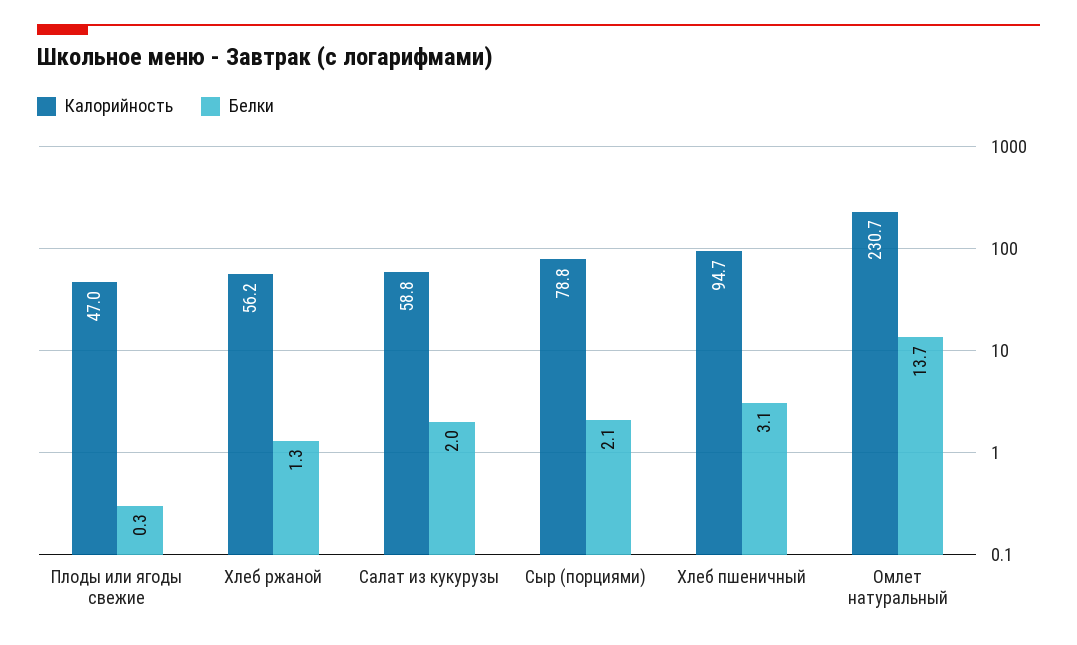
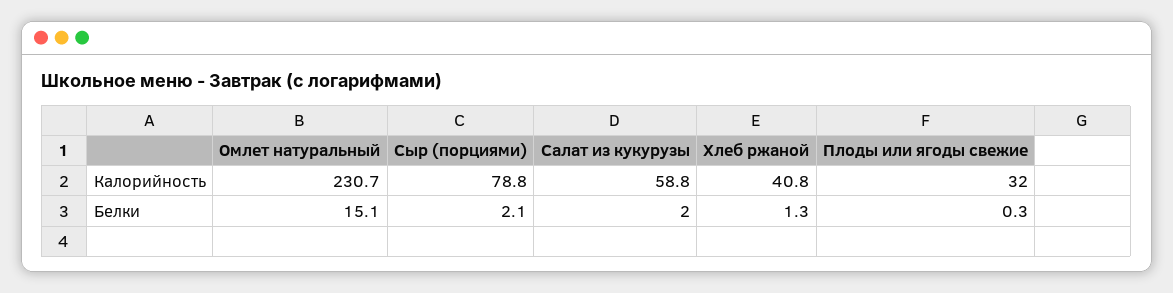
  {
    "Калорийность": {
-     "Плоды или ягоды свежие": 47,
+     "Плоды или ягоды свежие": 32,
-     "Хлеб ржаной": 56.2,
+     "Хлеб ржаной": 40.8,
      "Салат из кукурузы": 58.8,
      "Сыр (порциями)": 78.8,
-     "Хлеб пшеничный": 94.7,
      "Омлет натуральный": 230.7
    },
    "Белки": {
      "Плоды или ягоды свежие": 0.3,
      "Хлеб ржаной": 1.3,
      "Салат из кукурузы": 2,
      "Сыр (порциями)": 2.1,
-     "Хлеб пшеничный": 3.1,
-     "Омлет натуральный": 13.7
+     "Омлет натуральный": 15.1
    }
  }

